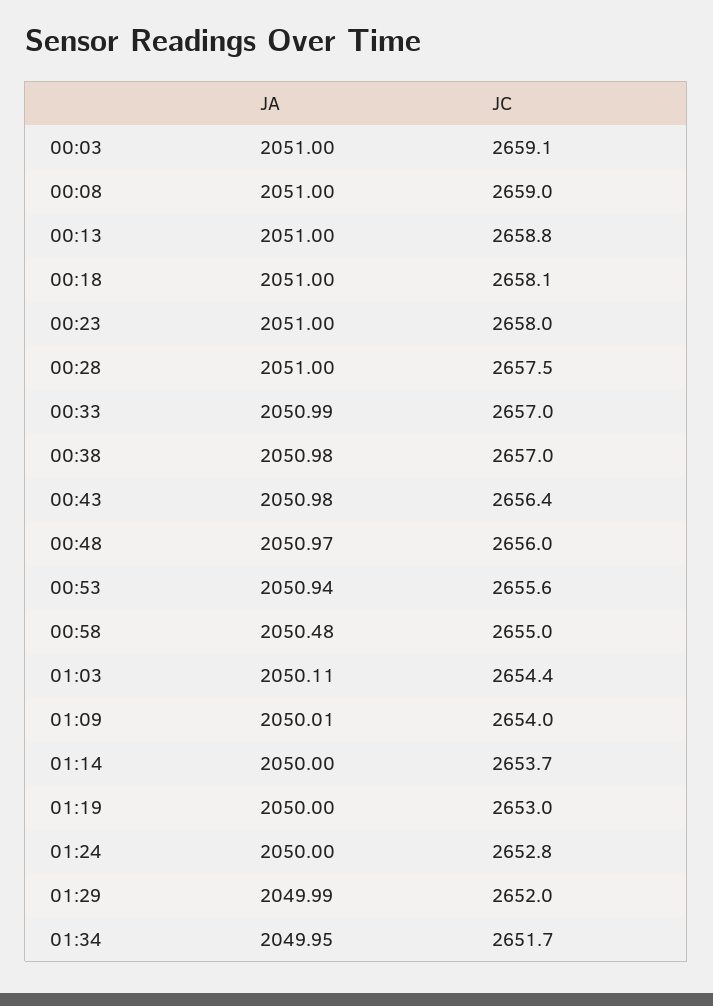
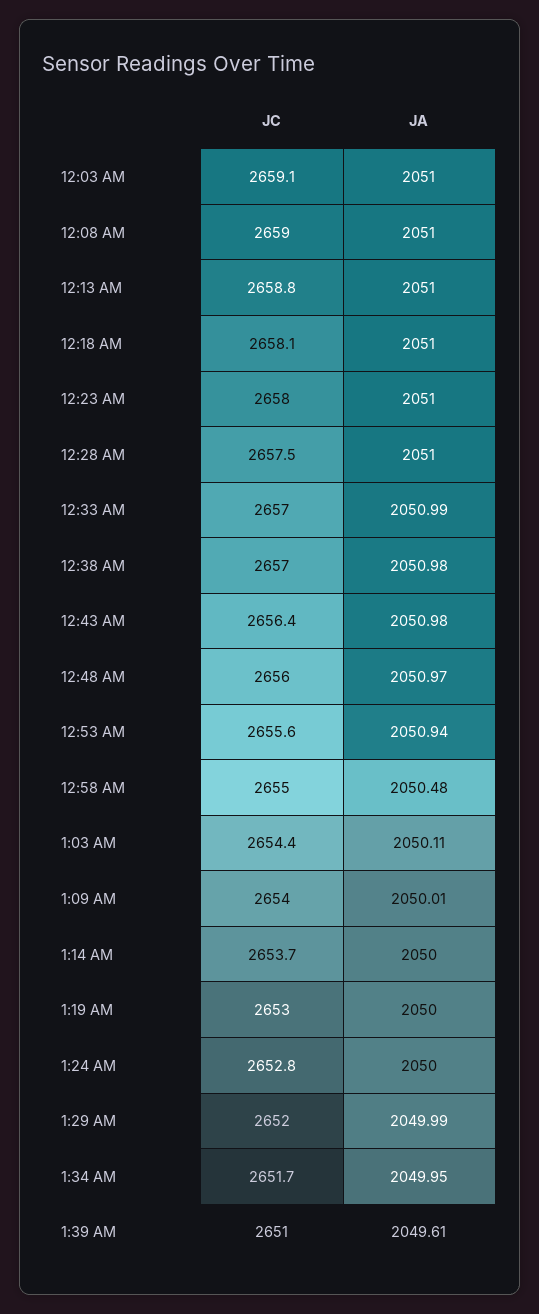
  {
    "JA": {
      "00:03": 2051,
      "00:08": 2051,
      "00:13": 2051,
      "00:18": 2051,
      "00:23": 2051,
      "00:28": 2051,
      "00:33": 2050.99,
      "00:38": 2050.98,
      "00:43": 2050.98,
      "00:48": 2050.97,
      "00:53": 2050.94,
      "00:58": 2050.48,
      "01:03": 2050.11,
      "01:09": 2050.01,
      "01:14": 2050,
      "01:19": 2050,
      "01:24": 2050,
      "01:29": 2049.99,
-     "01:34": 2049.95
+     "01:34": 2049.95,
+     "1:39 AM": 2049.61
    },
    "JC": {
      "00:03": 2659.1,
      "00:08": 2659,
      "00:13": 2658.8,
      "00:18": 2658.1,
      "00:23": 2658,
      "00:28": 2657.5,
      "00:33": 2657,
      "00:38": 2657,
      "00:43": 2656.4,
      "00:48": 2656,
      "00:53": 2655.6,
      "00:58": 2655,
      "01:03": 2654.4,
      "01:09": 2654,
      "01:14": 2653.7,
      "01:19": 2653,
      "01:24": 2652.8,
      "01:29": 2652,
-     "01:34": 2651.7
+     "01:34": 2651.7,
+     "1:39 AM": 2651
    }
  }

